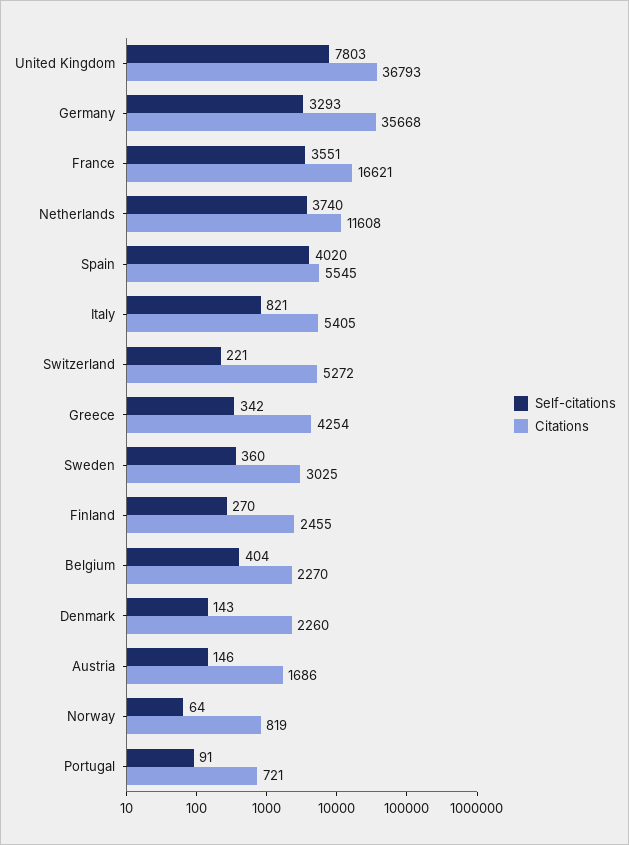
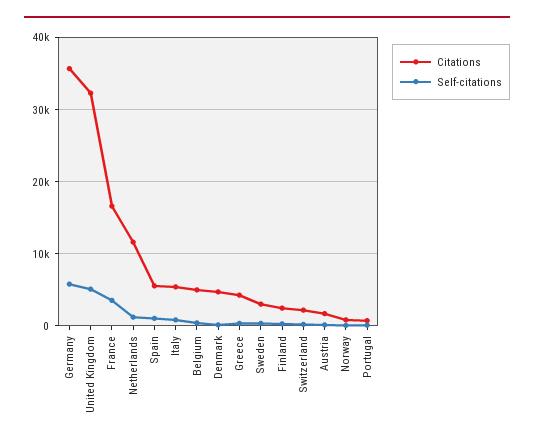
  {
    "Self-citations": {
-     "United Kingdom": 7803,
+     "United Kingdom": 5000,
-     "Germany": 3293,
+     "Germany": 6000,
      "France": 3551,
-     "Netherlands": 3740,
+     "Netherlands": 1000,
-     "Spain": 4020,
+     "Spain": 1000,
      "Italy": 821,
      "Switzerland": 221,
      "Greece": 342,
      "Sweden": 360,
      "Finland": 270,
      "Belgium": 404,
      "Denmark": 143,
      "Austria": 146,
      "Norway": 64,
      "Portugal": 91
    },
    "Citations": {
-     "United Kingdom": 36793,
+     "United Kingdom": 32000,
      "Germany": 35668,
      "France": 16621,
      "Netherlands": 11608,
      "Spain": 5545,
      "Italy": 5405,
-     "Switzerland": 5272,
+     "Switzerland": 2000,
      "Greece": 4254,
      "Sweden": 3025,
      "Finland": 2455,
-     "Belgium": 2270,
+     "Belgium": 5000,
-     "Denmark": 2260,
+     "Denmark": 5000,
      "Austria": 1686,
      "Norway": 819,
      "Portugal": 721
    }
  }

